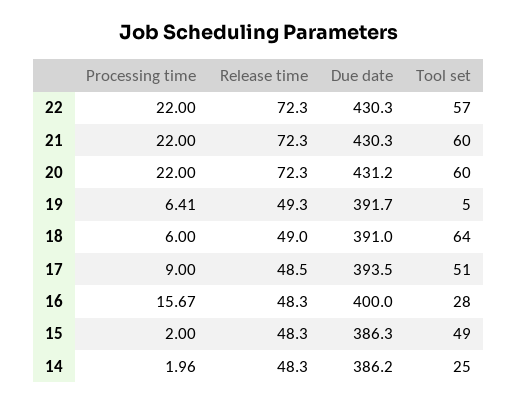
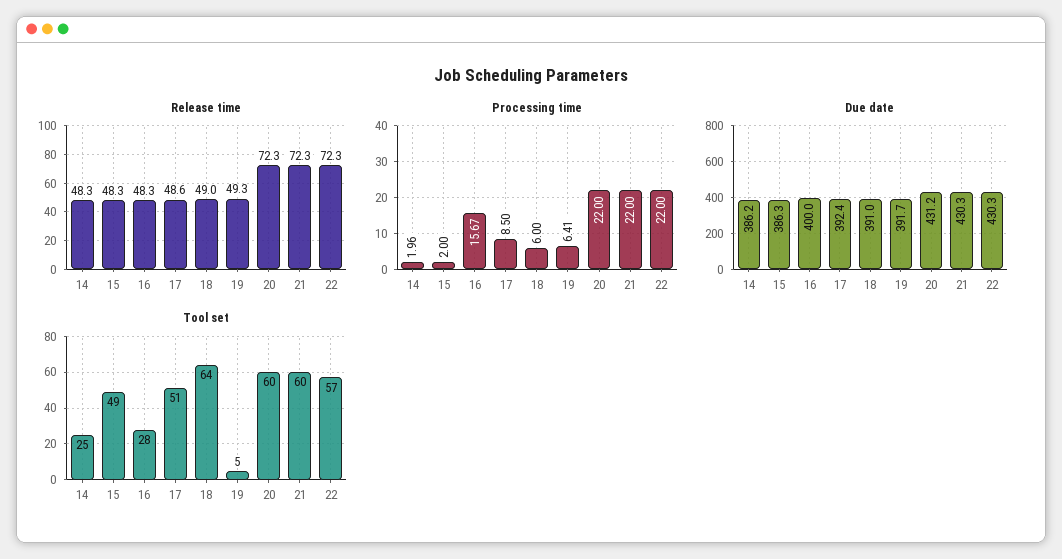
  {
    "Processing time": {
      "22": 22,
      "21": 22,
      "20": 22,
      "19": 6.41,
      "18": 6,
-     "17": 9,
+     "17": 8.5,
      "16": 15.67,
      "15": 2,
      "14": 1.96
    },
    "Release time": {
      "22": 72.3,
      "21": 72.3,
      "20": 72.3,
      "19": 49.3,
      "18": 49,
-     "17": 48.5,
+     "17": 48.6,
      "16": 48.3,
      "15": 48.3,
      "14": 48.3
    },
    "Due date": {
      "22": 430.3,
      "21": 430.3,
      "20": 431.2,
      "19": 391.7,
      "18": 391,
-     "17": 393.5,
+     "17": 392.4,
      "16": 400,
      "15": 386.3,
      "14": 386.2
    },
    "Tool set": {
      "22": 57,
      "21": 60,
      "20": 60,
      "19": 5,
      "18": 64,
      "17": 51,
      "16": 28,
      "15": 49,
      "14": 25
    }
  }

